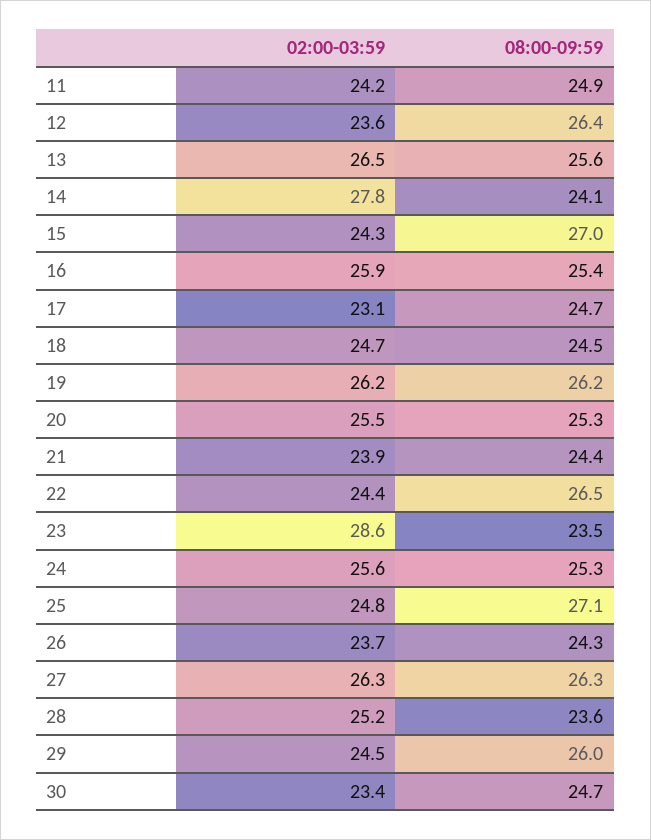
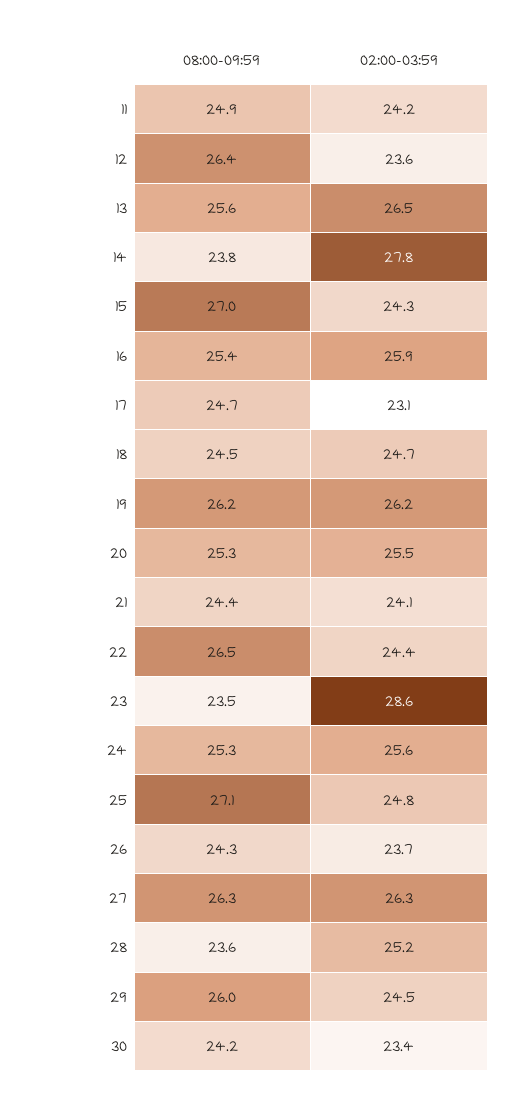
  {
    "02:00-03:59": {
      "11": 24.2,
      "12": 23.6,
      "13": 26.5,
      "14": 27.8,
      "15": 24.3,
      "16": 25.9,
      "17": 23.1,
      "18": 24.7,
      "19": 26.2,
      "20": 25.5,
-     "21": 23.9,
+     "21": 24.1,
      "22": 24.4,
      "23": 28.6,
      "24": 25.6,
      "25": 24.8,
      "26": 23.7,
      "27": 26.3,
      "28": 25.2,
      "29": 24.5,
      "30": 23.4
    },
    "08:00-09:59": {
      "11": 24.9,
      "12": 26.4,
      "13": 25.6,
-     "14": 24.1,
+     "14": 23.8,
      "15": 27,
      "16": 25.4,
      "17": 24.7,
      "18": 24.5,
      "19": 26.2,
      "20": 25.3,
      "21": 24.4,
      "22": 26.5,
      "23": 23.5,
      "24": 25.3,
      "25": 27.1,
      "26": 24.3,
      "27": 26.3,
      "28": 23.6,
      "29": 26,
-     "30": 24.7
+     "30": 24.2
    }
  }

